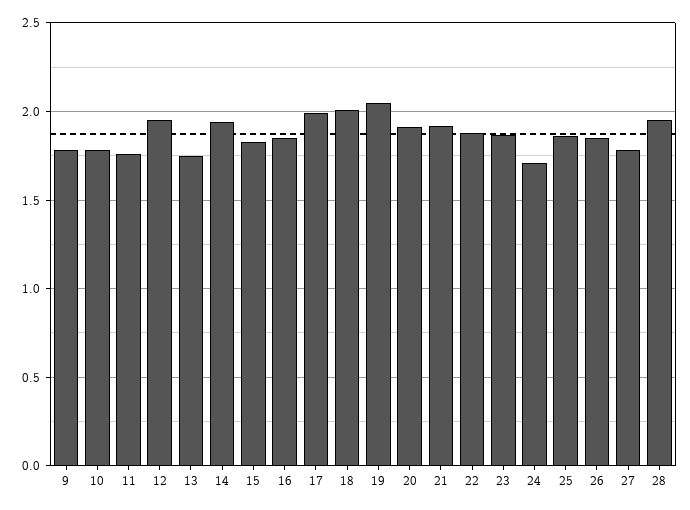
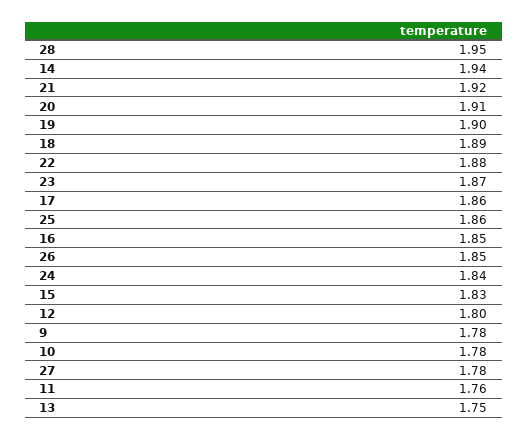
  {
    "9": 1.78,
    "10": 1.78,
    "11": 1.76,
-   "12": 1.95,
+   "12": 1.8,
    "13": 1.75,
    "14": 1.94,
    "15": 1.83,
    "16": 1.85,
-   "17": 2,
+   "17": 1.86,
-   "18": 2,
+   "18": 1.89,
-   "19": 2.05,
+   "19": 1.9,
    "20": 1.91,
    "21": 1.92,
    "22": 1.88,
    "23": 1.87,
-   "24": 1.7,
+   "24": 1.84,
    "25": 1.86,
    "26": 1.85,
    "27": 1.78,
    "28": 1.95
  }

